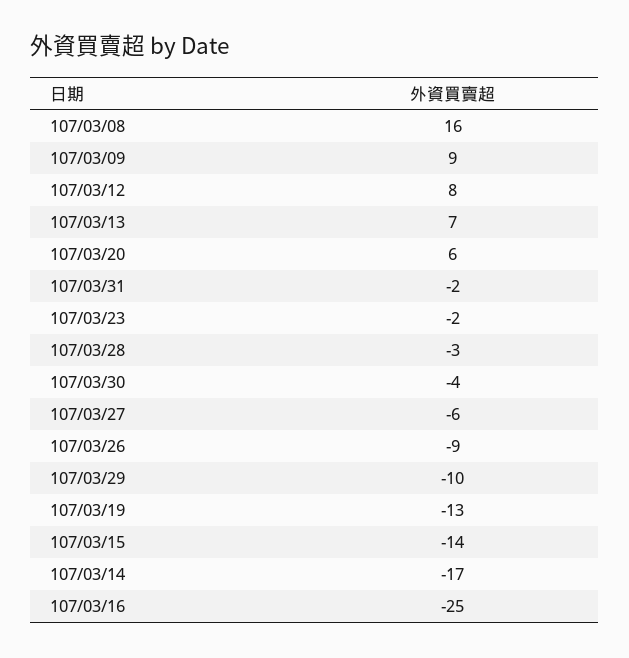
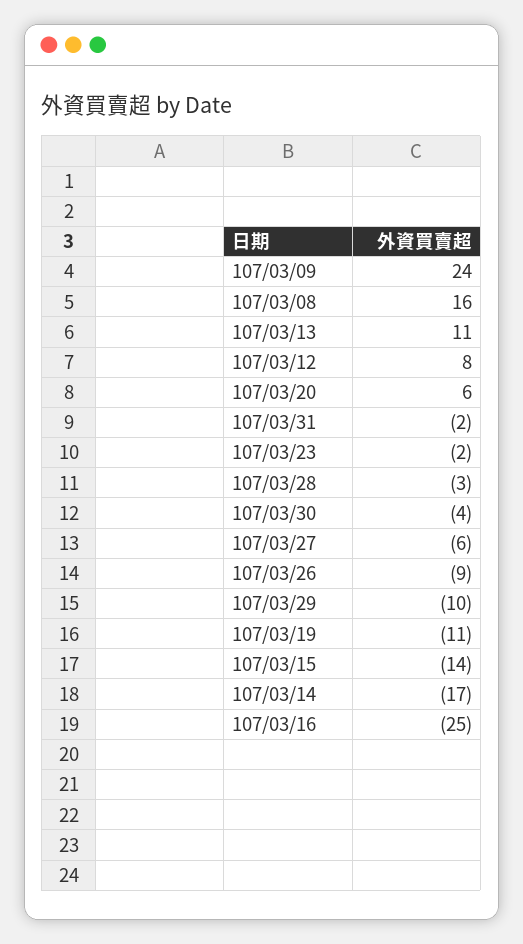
  {
    "107/03/08": 16,
-   "107/03/09": 9,
+   "107/03/09": 24,
    "107/03/12": 8,
-   "107/03/13": 7,
+   "107/03/13": 11,
    "107/03/20": 6,
    "107/03/31": -2,
    "107/03/23": -2,
    "107/03/28": -3,
    "107/03/30": -4,
    "107/03/27": -6,
    "107/03/26": -9,
    "107/03/29": -10,
-   "107/03/19": -13,
+   "107/03/19": -11,
    "107/03/15": -14,
    "107/03/14": -17,
    "107/03/16": -25
  }

